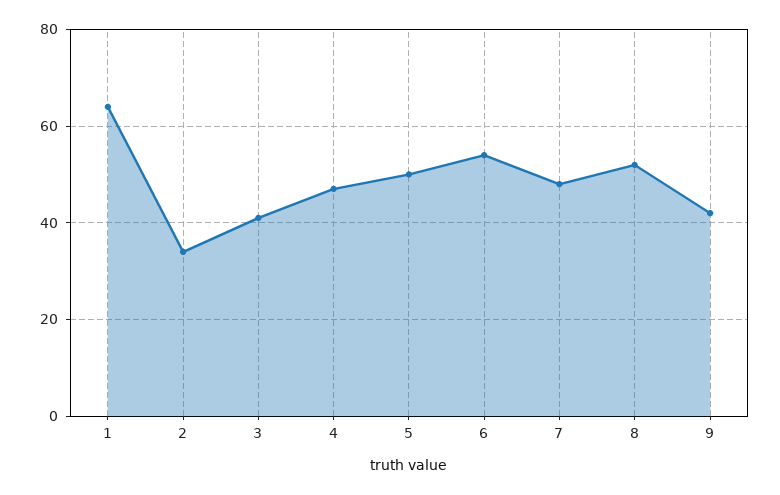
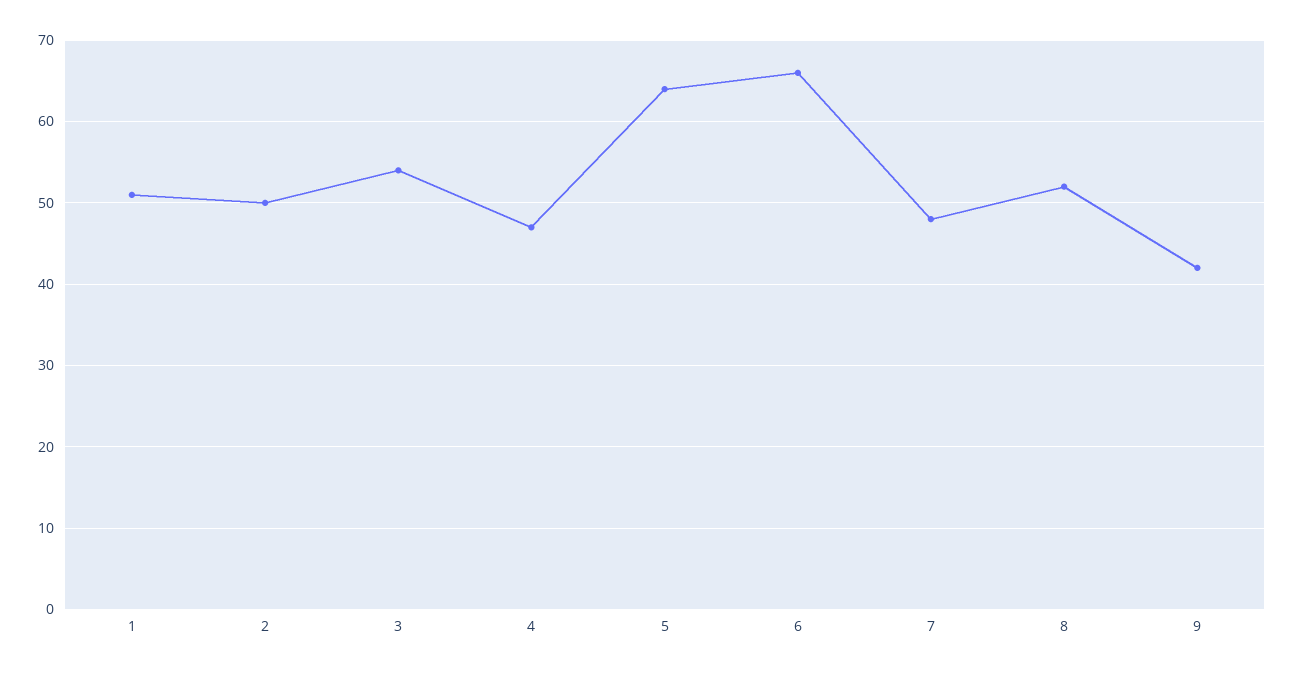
  {
-   "1": 65,
+   "1": 51,
-   "2": 35,
+   "2": 50,
-   "3": 40,
+   "3": 54,
    "4": 47,
-   "5": 50,
+   "5": 64,
-   "6": 55,
+   "6": 66,
    "7": 48,
    "8": 52,
    "9": 42
  }

